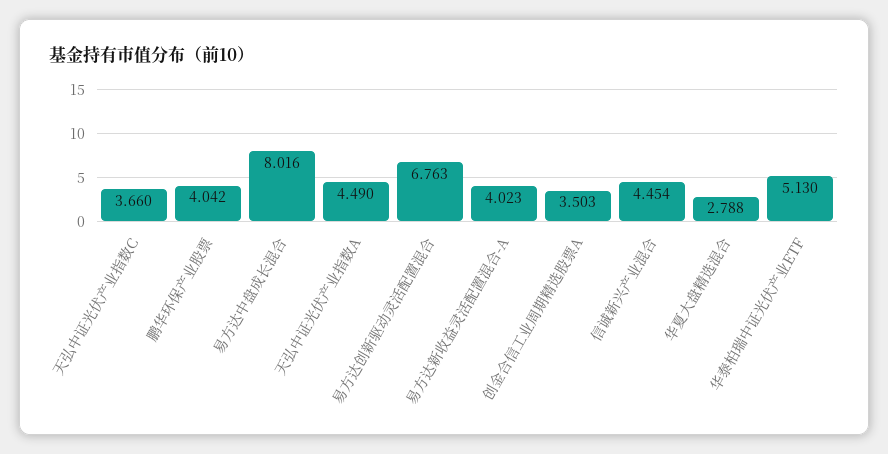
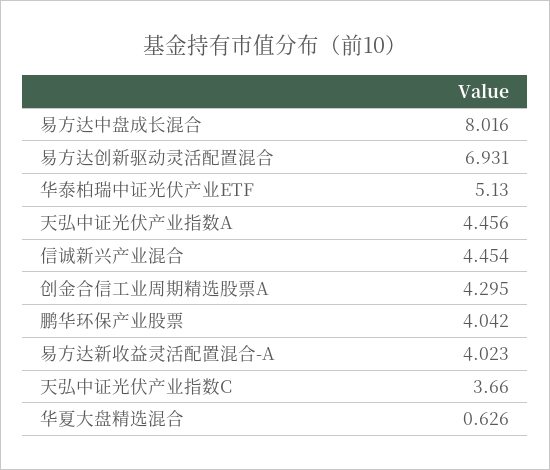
  {
    "天弘中证光伏产业指数C": 3.66,
    "鹏华环保产业股票": 4.042,
    "易方达中盘成长混合": 8.016,
-   "天弘中证光伏产业指数A": 4.49,
+   "天弘中证光伏产业指数A": 4.456,
-   "易方达创新驱动灵活配置混合": 6.763,
+   "易方达创新驱动灵活配置混合": 6.931,
    "易方达新收益灵活配置混合-A": 4.023,
-   "创金合信工业周期精选股票A": 3.503,
+   "创金合信工业周期精选股票A": 4.295,
    "信诚新兴产业混合": 4.454,
-   "华夏大盘精选混合": 2.788,
+   "华夏大盘精选混合": 0.626,
    "华泰柏瑞中证光伏产业ETF": 5.13
  }

